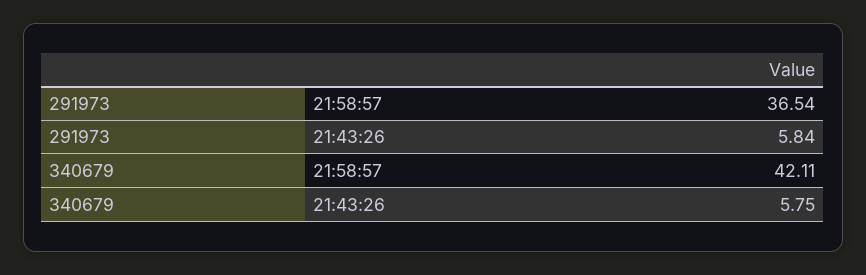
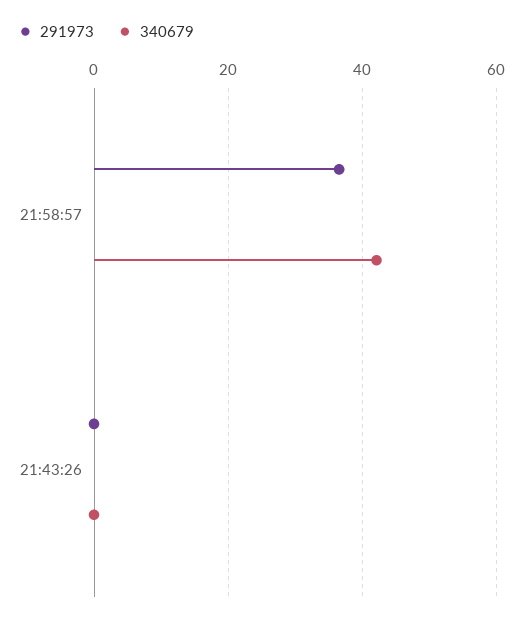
  {
    "291973": {
      "21:58:57": 36.54,
-     "21:43:26": 5.84
+     "21:43:26": 0
    },
    "340679": {
      "21:58:57": 42.11,
-     "21:43:26": 5.75
+     "21:43:26": 0
    }
  }

